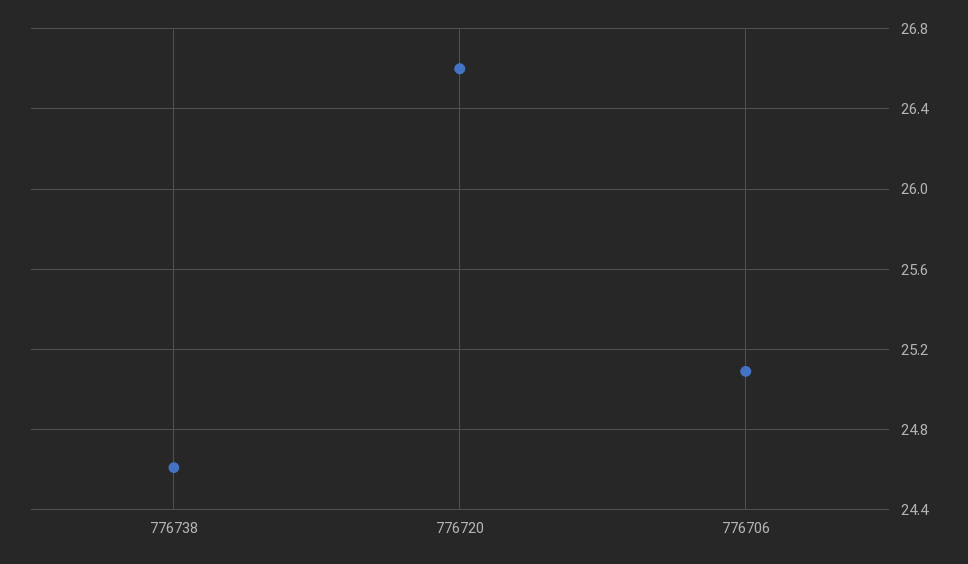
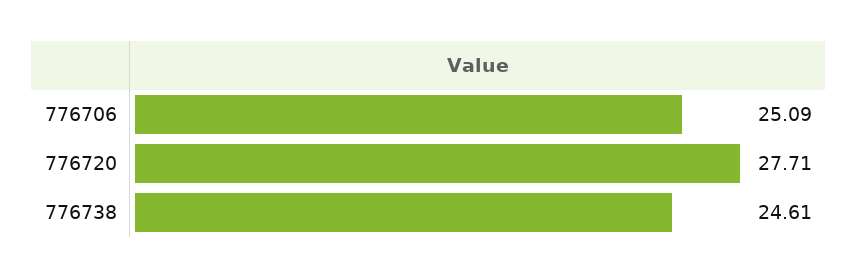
  {
    "776738": 24.61,
-   "776720": 26.6,
+   "776720": 27.71,
    "776706": 25.09
  }

